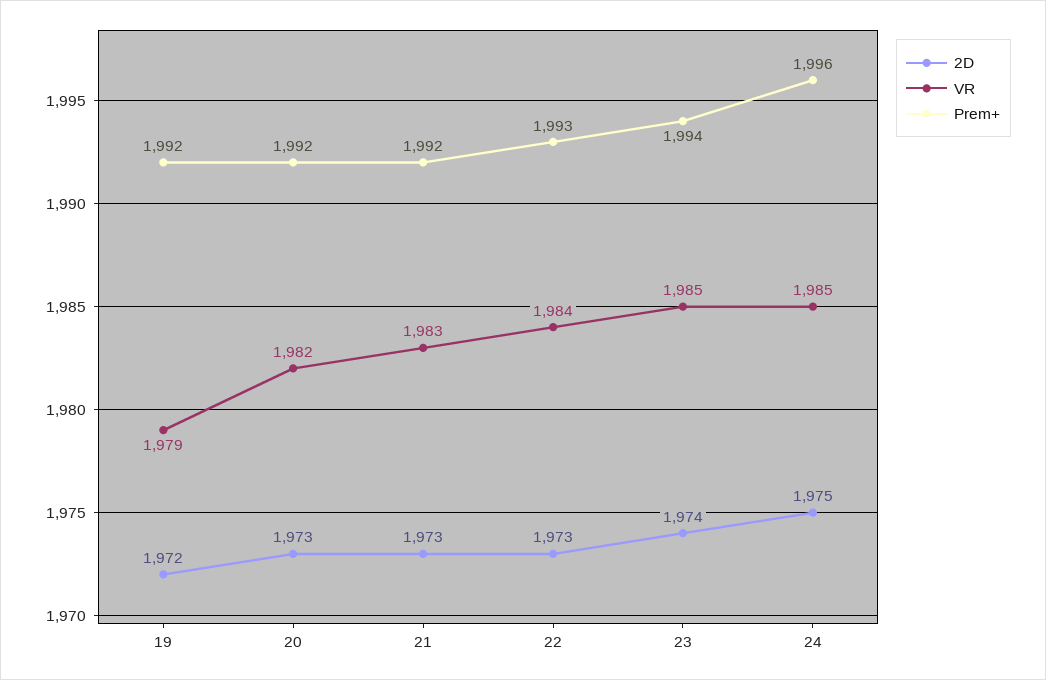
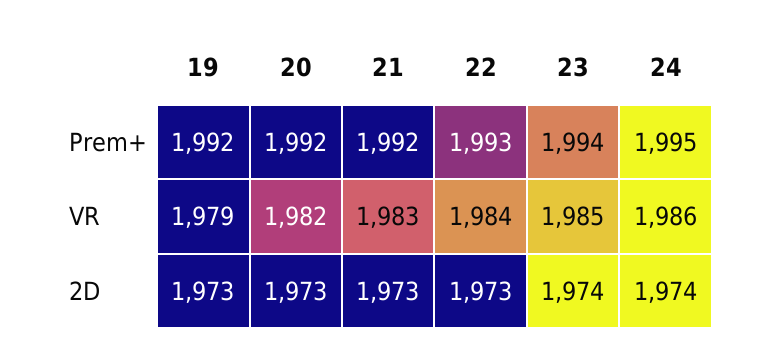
  {
    "2D": {
-     "19": 1972,
+     "19": 1973,
      "20": 1973,
      "21": 1973,
      "22": 1973,
      "23": 1974,
-     "24": 1975
+     "24": 1974
    },
    "VR": {
      "19": 1979,
      "20": 1982,
      "21": 1983,
      "22": 1984,
      "23": 1985,
-     "24": 1985
+     "24": 1986
    },
    "Prem+": {
      "19": 1992,
      "20": 1992,
      "21": 1992,
      "22": 1993,
      "23": 1994,
-     "24": 1996
+     "24": 1995
    }
  }

